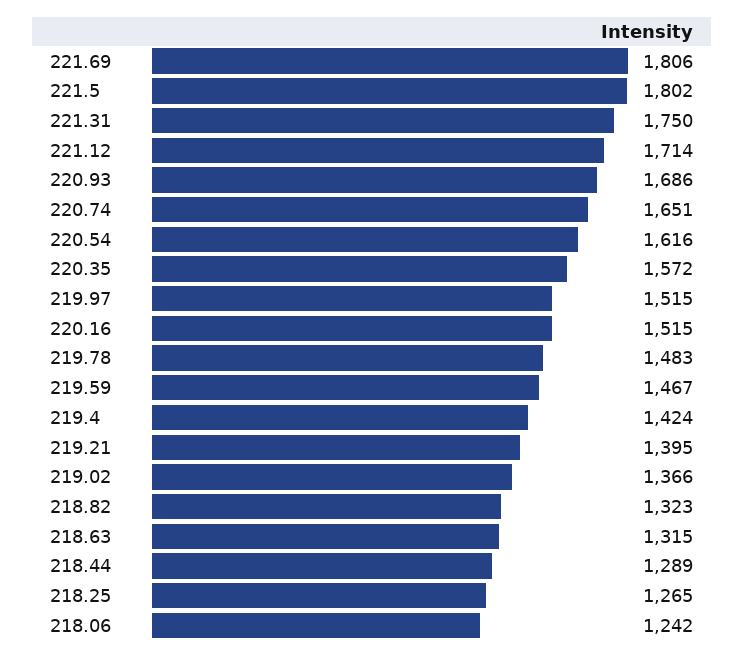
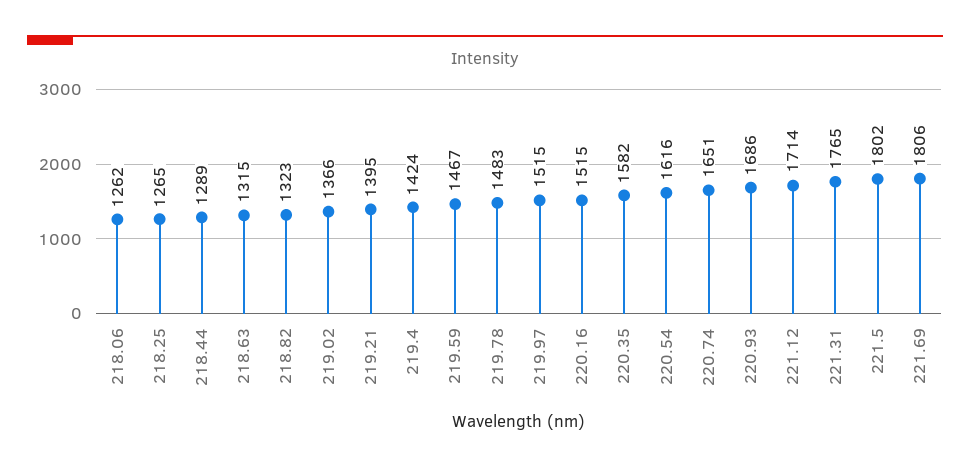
  {
    "221.69": 1806,
    "221.5": 1802,
-   "221.31": 1750,
+   "221.31": 1765,
    "221.12": 1714,
    "220.93": 1686,
    "220.74": 1651,
    "220.54": 1616,
-   "220.35": 1572,
+   "220.35": 1582,
    "219.97": 1515,
    "220.16": 1515,
    "219.78": 1483,
    "219.59": 1467,
    "219.4": 1424,
    "219.21": 1395,
    "219.02": 1366,
    "218.82": 1323,
    "218.63": 1315,
    "218.44": 1289,
    "218.25": 1265,
-   "218.06": 1242
+   "218.06": 1262
  }

